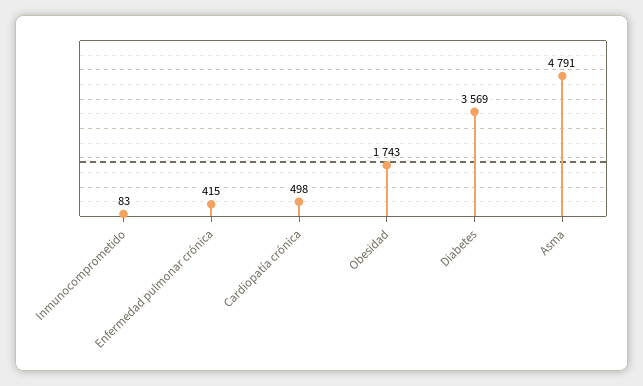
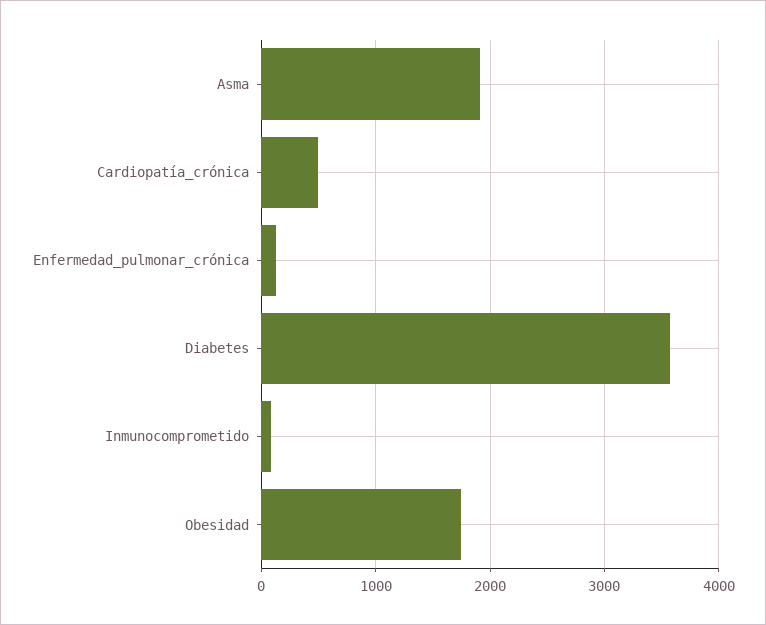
  {
    "Inmunocomprometido": 83,
-   "Enfermedad pulmonar crónica": 415,
+   "Enfermedad pulmonar crónica": 100,
    "Cardiopatía crónica": 498,
    "Obesidad": 1743,
    "Diabetes": 3569,
-   "Asma": 4791
+   "Asma": 1900
  }

